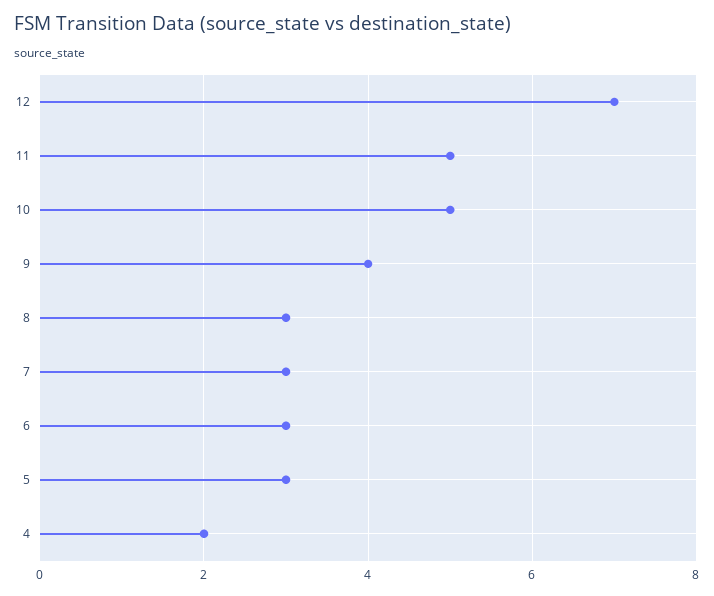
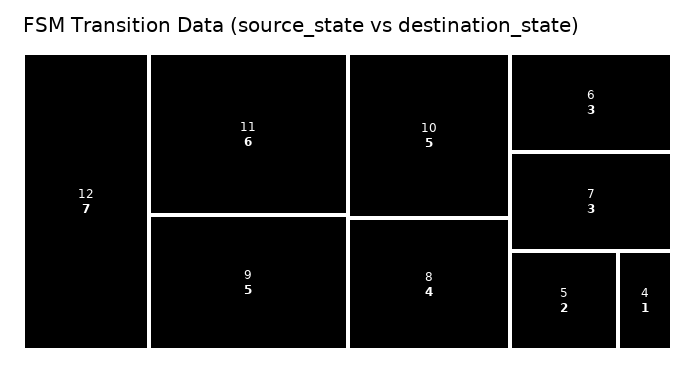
  {
    "12": 7,
-   "11": 5,
+   "11": 6,
    "10": 5,
-   "9": 4,
+   "9": 5,
-   "8": 3,
+   "8": 4,
    "7": 3,
    "6": 3,
-   "5": 3,
+   "5": 2,
-   "4": 2
+   "4": 1
  }

